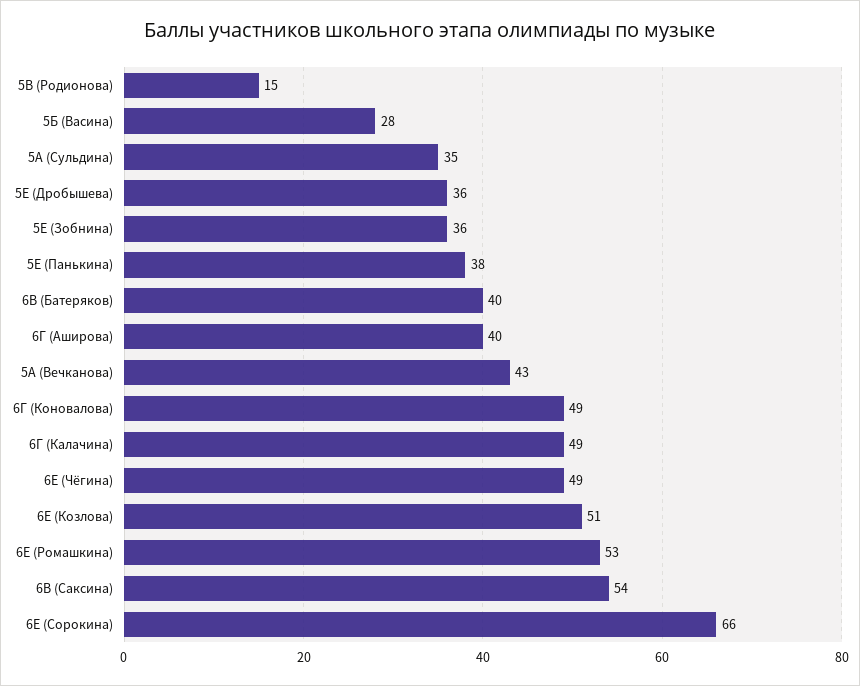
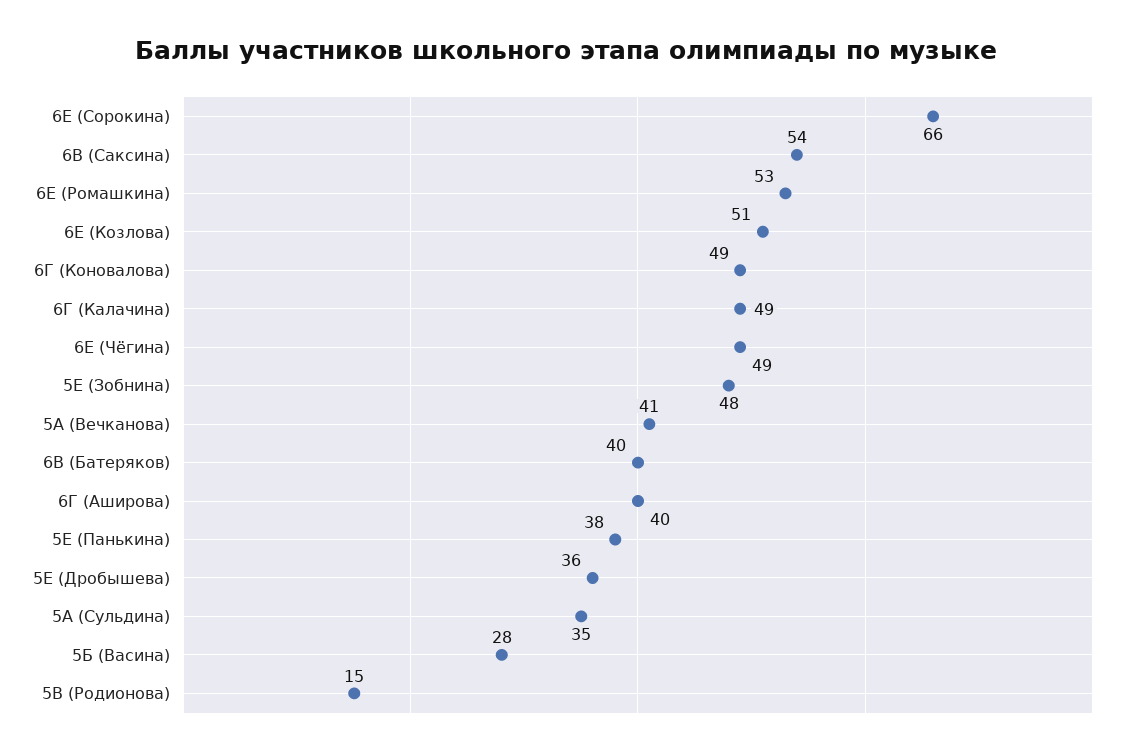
  {
    "5В (Родионова)": 15,
    "5Б (Васина)": 28,
    "5А (Сульдина)": 35,
    "5Е (Дробышева)": 36,
-   "5Е (Зобнина)": 36,
+   "5Е (Зобнина)": 48,
    "5Е (Панькина)": 38,
    "6В (Батеряков)": 40,
    "6Г (Аширова)": 40,
-   "5А (Вечканова)": 43,
+   "5А (Вечканова)": 41,
    "6Г (Коновалова)": 49,
    "6Г (Калачина)": 49,
    "6Е (Чёгина)": 49,
    "6Е (Козлова)": 51,
    "6Е (Ромашкина)": 53,
    "6В (Саксина)": 54,
    "6Е (Сорокина)": 66
  }

